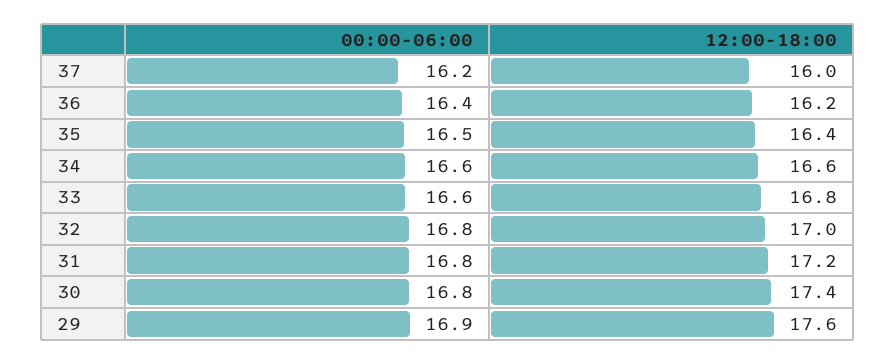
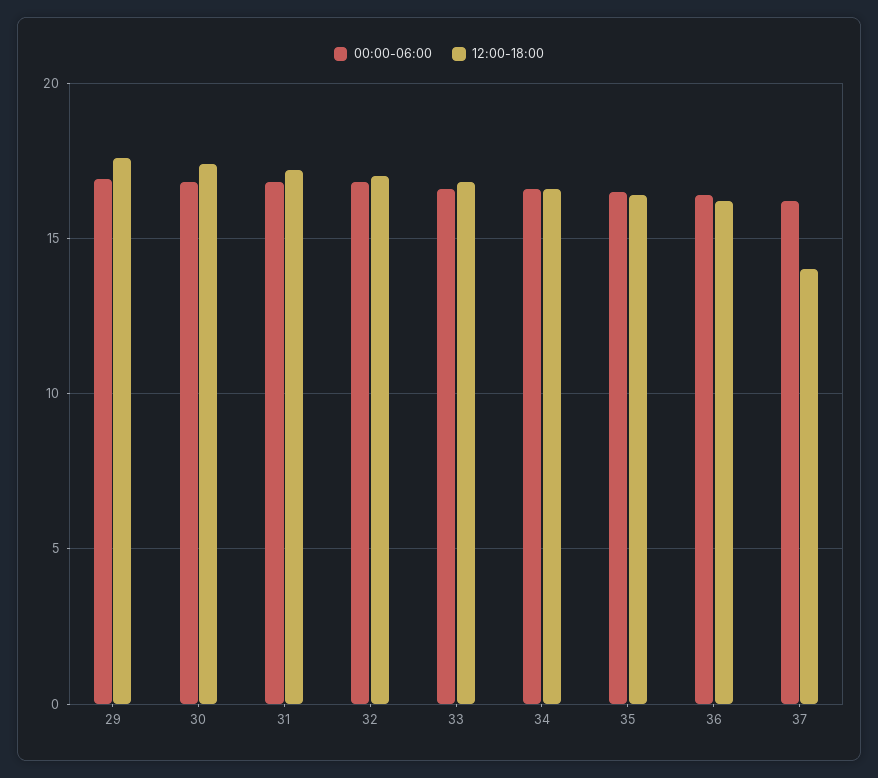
  {
    "00:00-06:00": {
      "37": 16.2,
      "36": 16.4,
      "35": 16.5,
      "34": 16.6,
      "33": 16.6,
      "32": 16.8,
      "31": 16.8,
      "30": 16.8,
      "29": 16.9
    },
    "12:00-18:00": {
-     "37": 16,
+     "37": 14,
      "36": 16.2,
      "35": 16.4,
      "34": 16.6,
      "33": 16.8,
      "32": 17,
      "31": 17.2,
      "30": 17.4,
      "29": 17.6
    }
  }

